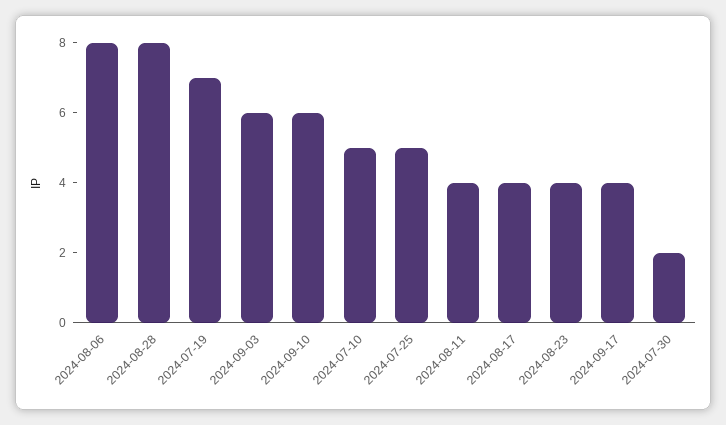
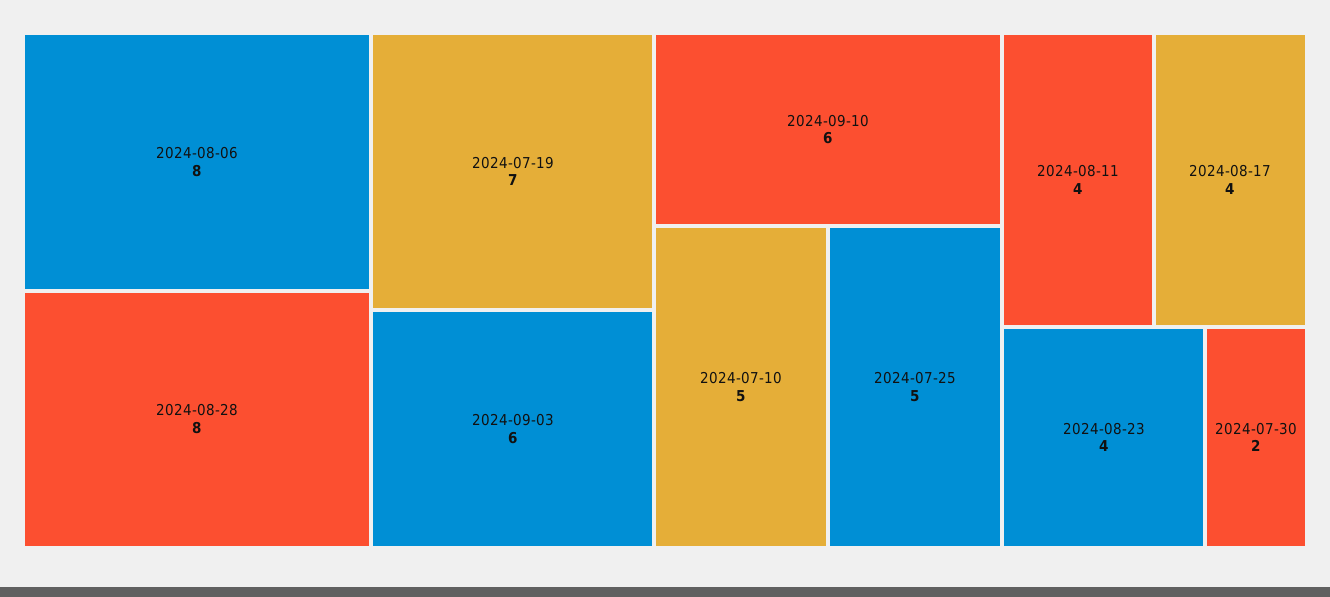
  {
    "2024-08-06": 8,
    "2024-08-28": 8,
    "2024-07-19": 7,
    "2024-09-03": 6,
    "2024-09-10": 6,
    "2024-07-10": 5,
    "2024-07-25": 5,
    "2024-08-11": 4,
    "2024-08-17": 4,
    "2024-08-23": 4,
-   "2024-09-17": 4,
    "2024-07-30": 2
  }

